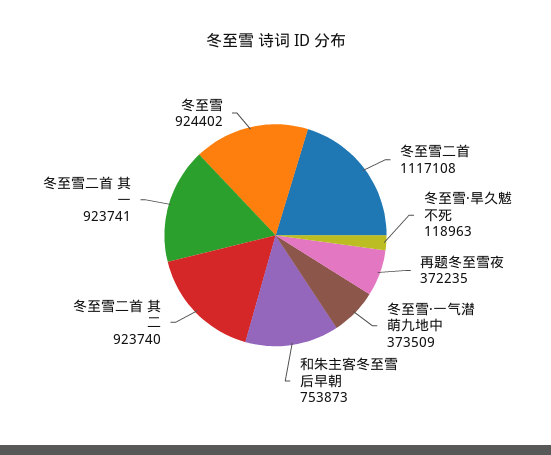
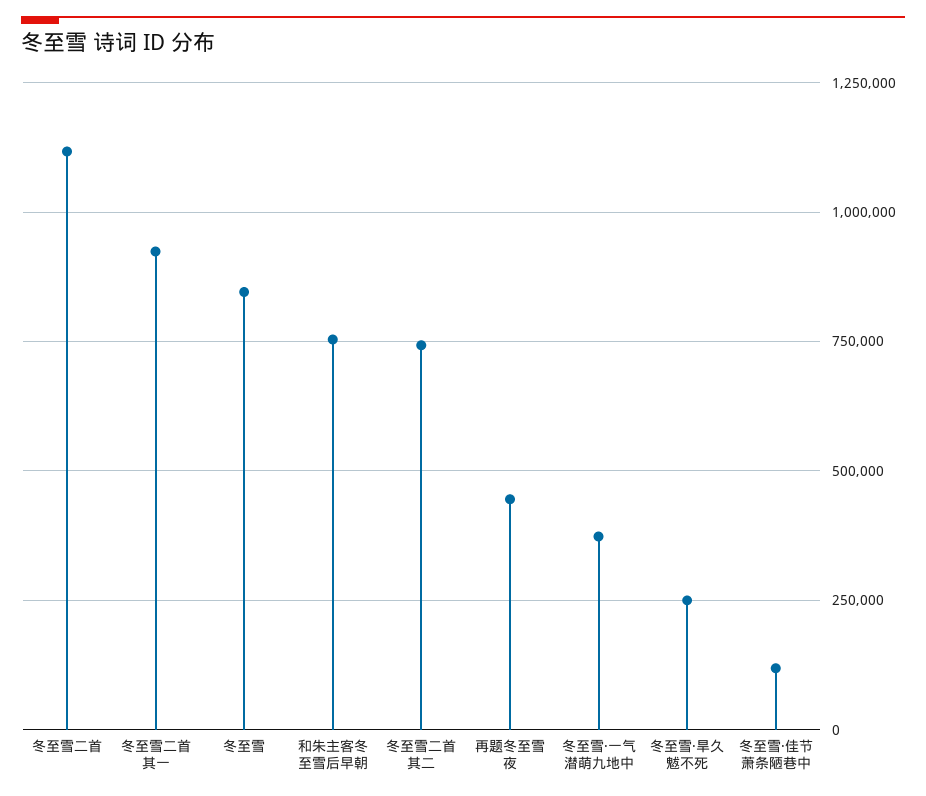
  {
    "冬至雪二首": 1117108,
-   "冬至雪·旱久魃不死": 118963,
+   "冬至雪·旱久魃不死": 250000,
-   "再题冬至雪夜": 372235,
+   "再题冬至雪夜": 450000,
    "冬至雪·一气潜萌九地中": 373509,
    "和朱主客冬至雪后早朝": 753873,
-   "冬至雪二首 其二": 923740,
+   "冬至雪二首 其二": 750000,
    "冬至雪二首 其一": 923741,
-   "冬至雪": 924402
+   "冬至雪": 850000,
+   "冬至雪·佳节萧条陋巷中": 125000
  }

